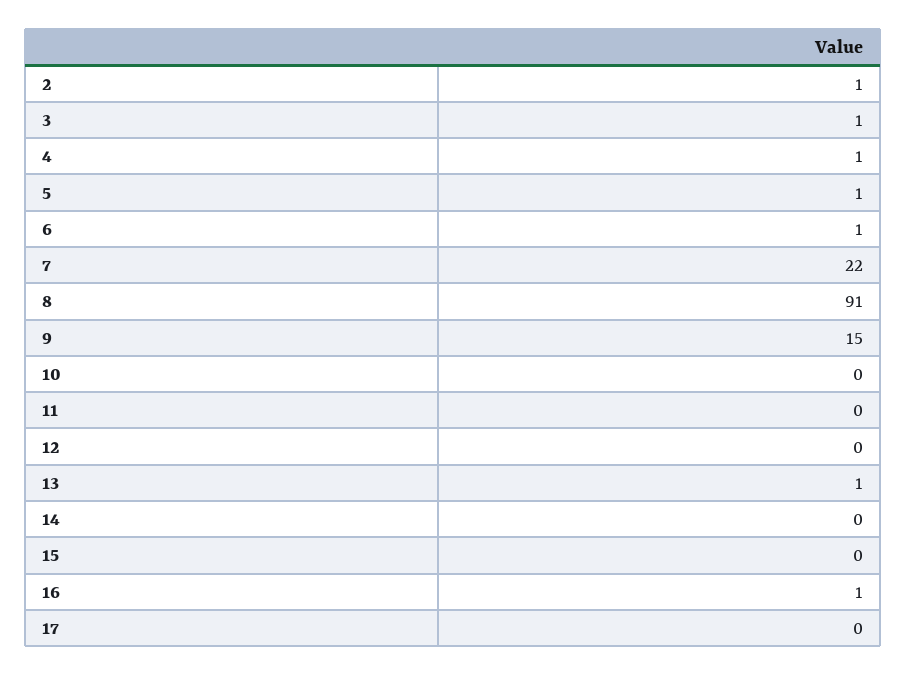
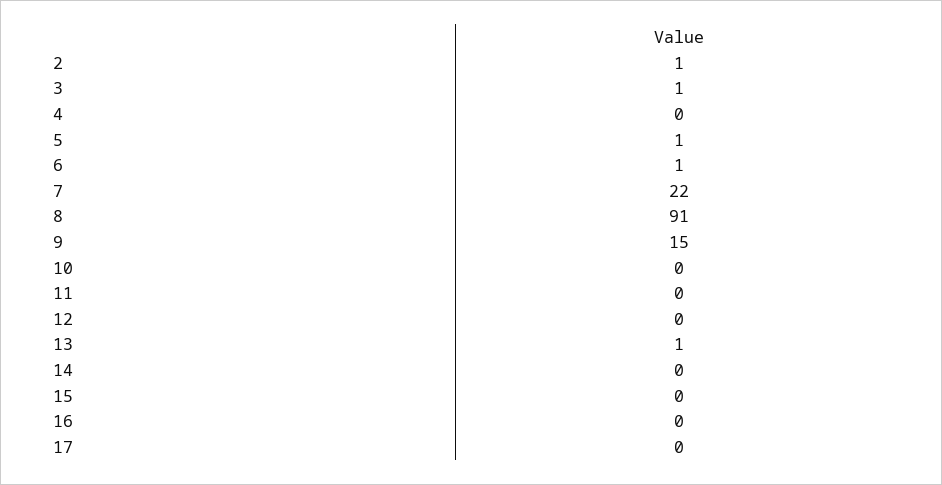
  {
    "2": 1,
    "3": 1,
-   "4": 1,
+   "4": 0,
    "5": 1,
    "6": 1,
    "7": 22,
    "8": 91,
    "9": 15,
    "10": 0,
    "11": 0,
    "12": 0,
    "13": 1,
    "14": 0,
    "15": 0,
-   "16": 1,
+   "16": 0,
    "17": 0
  }

